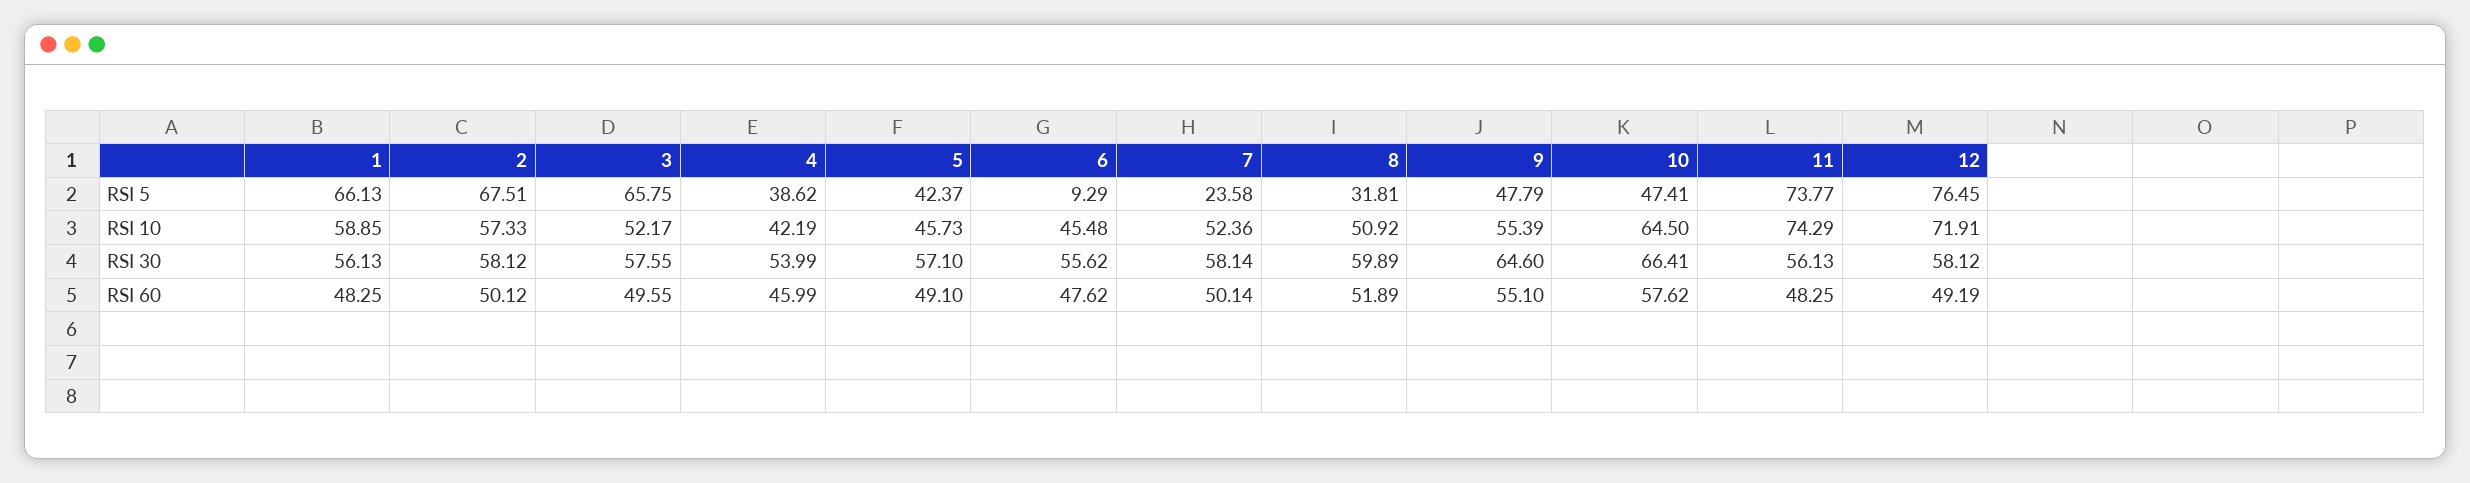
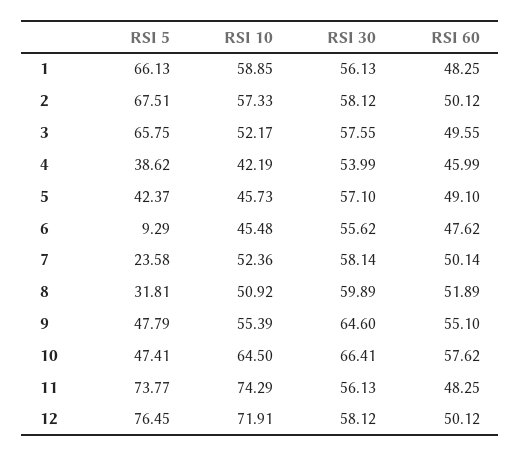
  {
    "1": {
      "RSI 5": 66.13,
      "RSI 10": 58.85,
      "RSI 30": 56.13,
      "RSI 60": 48.25
    },
    "2": {
      "RSI 5": 67.51,
      "RSI 10": 57.33,
      "RSI 30": 58.12,
      "RSI 60": 50.12
    },
    "3": {
      "RSI 5": 65.75,
      "RSI 10": 52.17,
      "RSI 30": 57.55,
      "RSI 60": 49.55
    },
    "4": {
      "RSI 5": 38.62,
      "RSI 10": 42.19,
      "RSI 30": 53.99,
      "RSI 60": 45.99
    },
    "5": {
      "RSI 5": 42.37,
      "RSI 10": 45.73,
      "RSI 30": 57.1,
      "RSI 60": 49.1
    },
    "6": {
      "RSI 5": 9.29,
      "RSI 10": 45.48,
      "RSI 30": 55.62,
      "RSI 60": 47.62
    },
    "7": {
      "RSI 5": 23.58,
      "RSI 10": 52.36,
      "RSI 30": 58.14,
      "RSI 60": 50.14
    },
    "8": {
      "RSI 5": 31.81,
      "RSI 10": 50.92,
      "RSI 30": 59.89,
      "RSI 60": 51.89
    },
    "9": {
      "RSI 5": 47.79,
      "RSI 10": 55.39,
      "RSI 30": 64.6,
      "RSI 60": 55.1
    },
    "10": {
      "RSI 5": 47.41,
      "RSI 10": 64.5,
      "RSI 30": 66.41,
      "RSI 60": 57.62
    },
    "11": {
      "RSI 5": 73.77,
      "RSI 10": 74.29,
      "RSI 30": 56.13,
      "RSI 60": 48.25
    },
    "12": {
      "RSI 5": 76.45,
      "RSI 10": 71.91,
      "RSI 30": 58.12,
-     "RSI 60": 49.19
+     "RSI 60": 50.12
    }
  }

